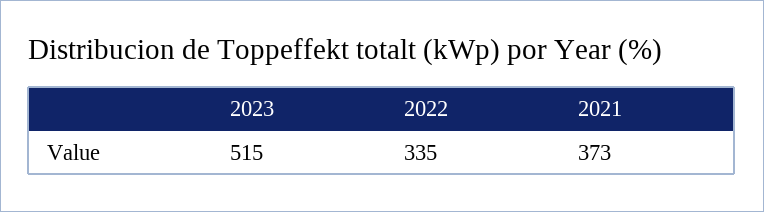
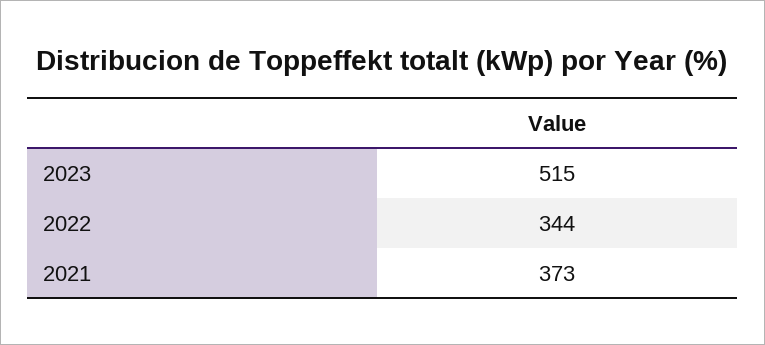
  {
    "2023": 515,
-   "2022": 335,
+   "2022": 344,
    "2021": 373
  }

